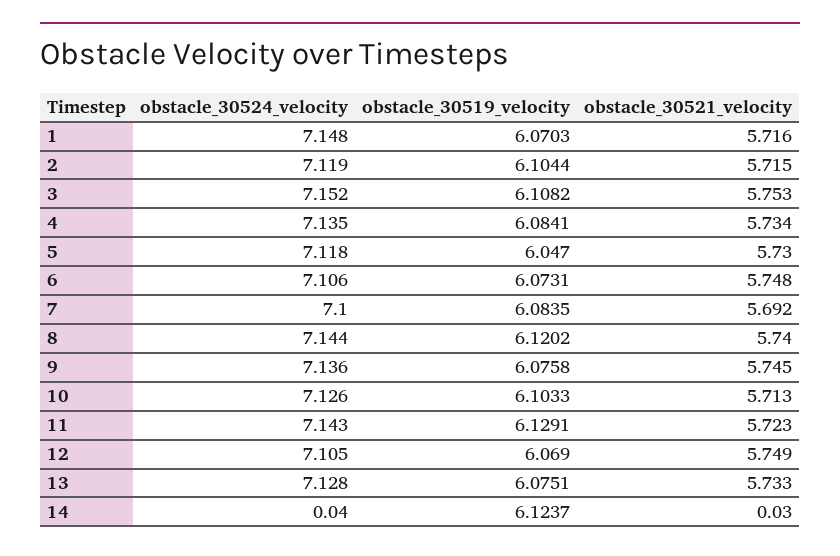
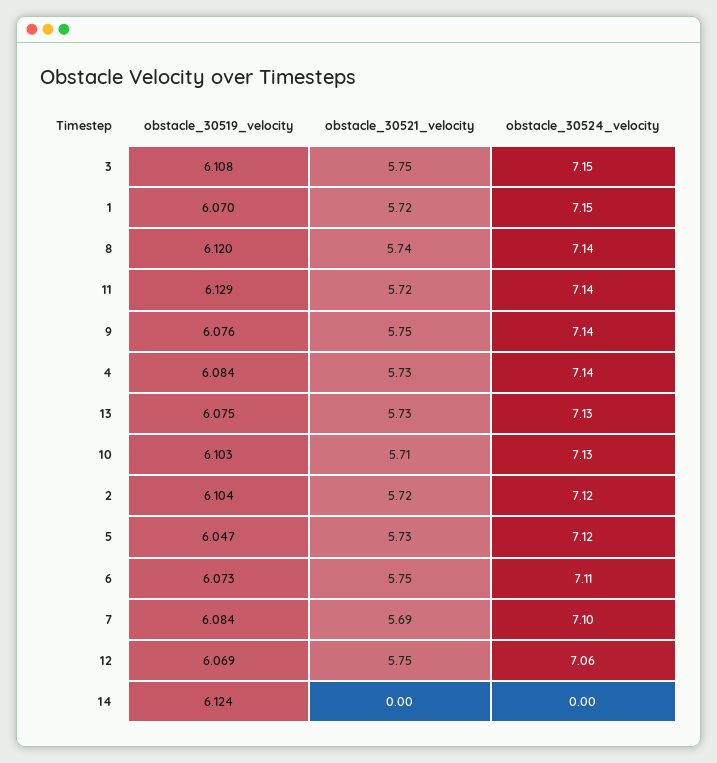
  {
    "obstacle_30524_velocity": {
      "1": 7.148,
      "2": 7.119,
      "3": 7.152,
      "4": 7.135,
      "5": 7.118,
      "6": 7.106,
      "7": 7.1,
      "8": 7.144,
      "9": 7.136,
      "10": 7.126,
      "11": 7.143,
-     "12": 7.105,
+     "12": 7.06,
      "13": 7.128,
-     "14": 0.04
+     "14": 0
    },
    "obstacle_30519_velocity": {
      "1": 6.0703,
      "2": 6.1044,
      "3": 6.1082,
      "4": 6.0841,
      "5": 6.047,
      "6": 6.0731,
      "7": 6.0835,
      "8": 6.1202,
      "9": 6.0758,
      "10": 6.1033,
      "11": 6.1291,
      "12": 6.069,
      "13": 6.0751,
      "14": 6.1237
    },
    "obstacle_30521_velocity": {
      "1": 5.716,
      "2": 5.715,
      "3": 5.753,
      "4": 5.734,
      "5": 5.73,
      "6": 5.748,
      "7": 5.692,
      "8": 5.74,
      "9": 5.745,
      "10": 5.713,
      "11": 5.723,
      "12": 5.749,
      "13": 5.733,
-     "14": 0.03
+     "14": 0
    }
  }

